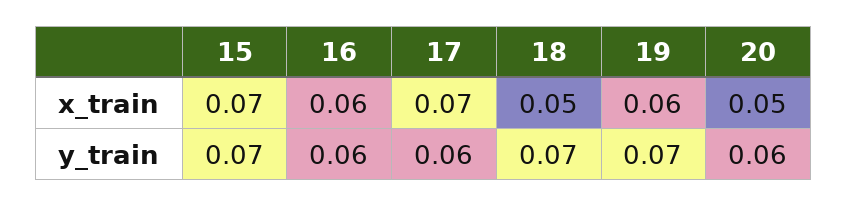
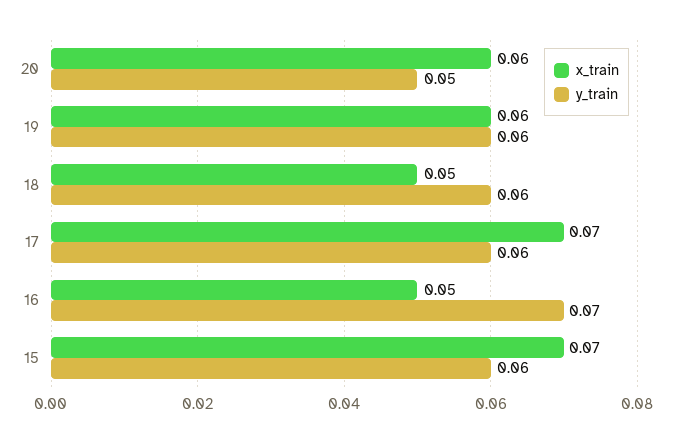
  {
    "x_train": {
      "15": 0.07,
-     "16": 0.06,
+     "16": 0.05,
      "17": 0.07,
      "18": 0.05,
      "19": 0.06,
-     "20": 0.05
+     "20": 0.06
    },
    "y_train": {
-     "15": 0.07,
+     "15": 0.06,
-     "16": 0.06,
+     "16": 0.07,
      "17": 0.06,
-     "18": 0.07,
+     "18": 0.06,
-     "19": 0.07,
+     "19": 0.06,
-     "20": 0.06
+     "20": 0.05
    }
  }

